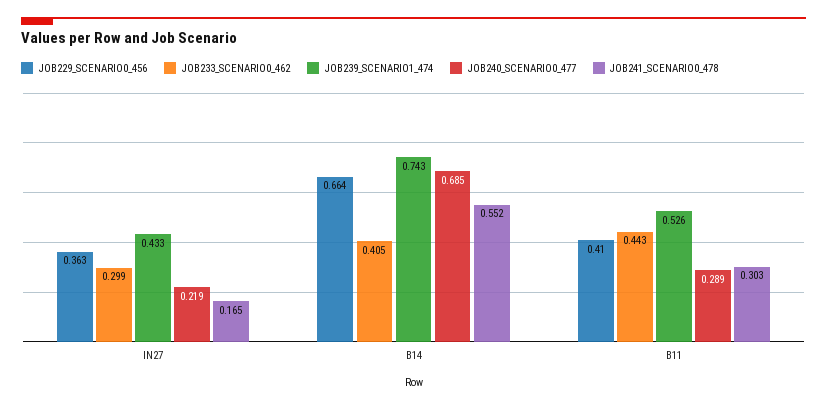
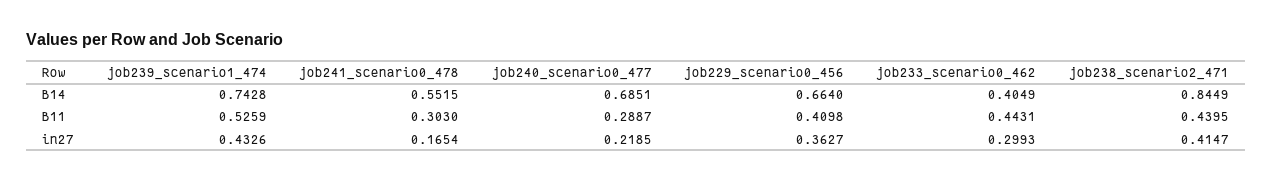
  {
    "JOB229_SCENARIO0_456": {
      "IN27": 0.3627,
      "B14": 0.664,
      "B11": 0.4098
    },
    "JOB233_SCENARIO0_462": {
      "IN27": 0.2993,
      "B14": 0.4049,
      "B11": 0.4431
    },
    "JOB239_SCENARIO1_474": {
      "IN27": 0.4326,
      "B14": 0.7428,
      "B11": 0.5259
    },
    "JOB240_SCENARIO0_477": {
      "IN27": 0.2185,
      "B14": 0.6851,
      "B11": 0.2887
    },
    "JOB241_SCENARIO0_478": {
      "IN27": 0.1654,
      "B14": 0.5515,
      "B11": 0.303
-   }
+   },
+   "job238_scenario2_471": {
+     "B14": 0.8449,
+     "B11": 0.4395,
+     "IN27": 0.4147
+   }
  }

